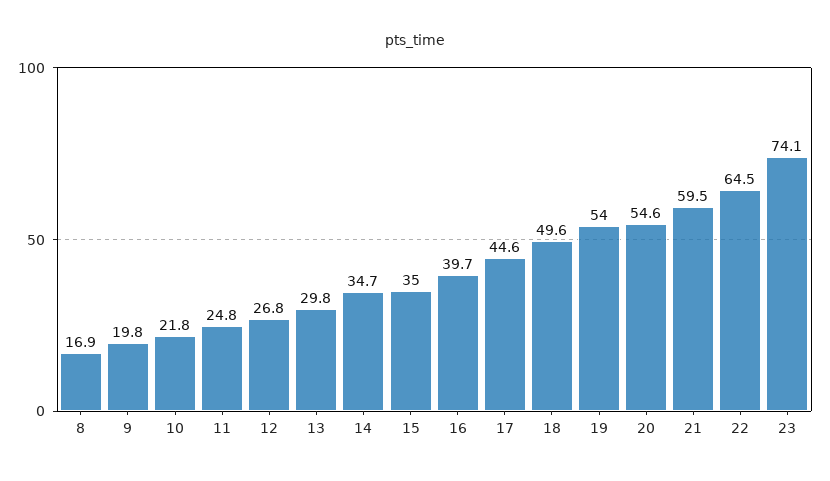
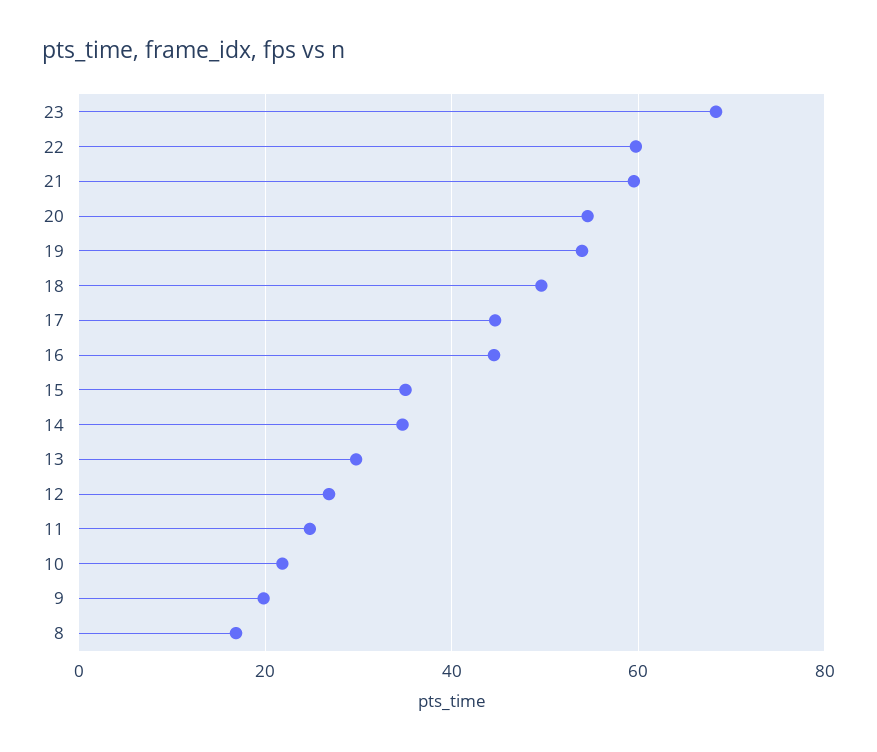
  {
    "8": 16.9,
    "9": 19.8,
    "10": 21.8,
    "11": 24.8,
    "12": 26.8,
    "13": 29.8,
    "14": 34.7,
    "15": 35,
-   "16": 39.7,
+   "16": 44,
    "17": 44.6,
    "18": 49.6,
    "19": 54,
    "20": 54.6,
    "21": 59.5,
-   "22": 64.5,
+   "22": 60,
-   "23": 74.1
+   "23": 68
  }

